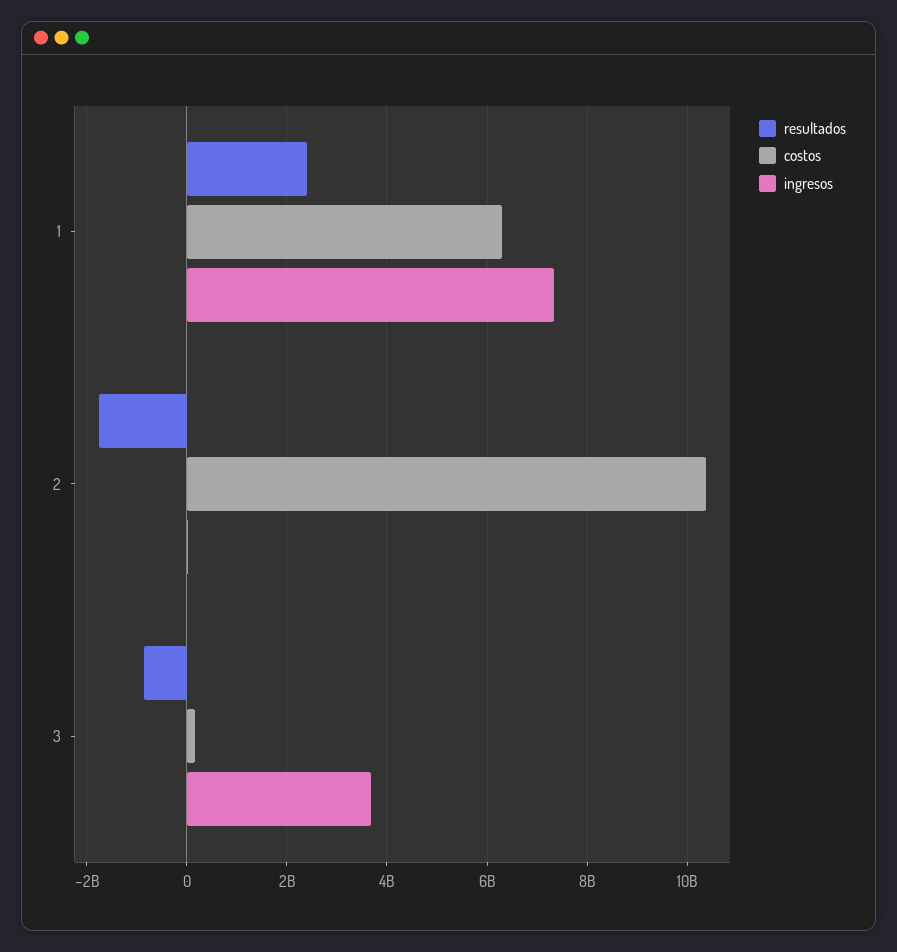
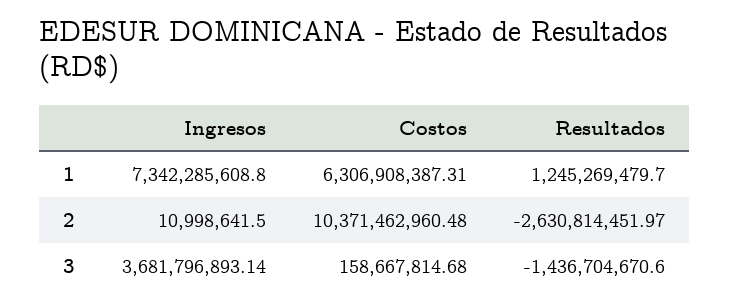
  {
    "resultados": {
-     "1": 2400000000,
+     "1": 1245269479.7,
-     "2": -1800000000,
+     "2": -2630814451.97,
-     "3": -800000000
+     "3": -1436704670.6
    },
    "costos": {
      "1": 6306908387.31,
      "2": 10371462960.48,
      "3": 158667814.68
    },
    "ingresos": {
      "1": 7342285608.8,
      "2": 10998641.5,
      "3": 3681796893.14
    }
  }

